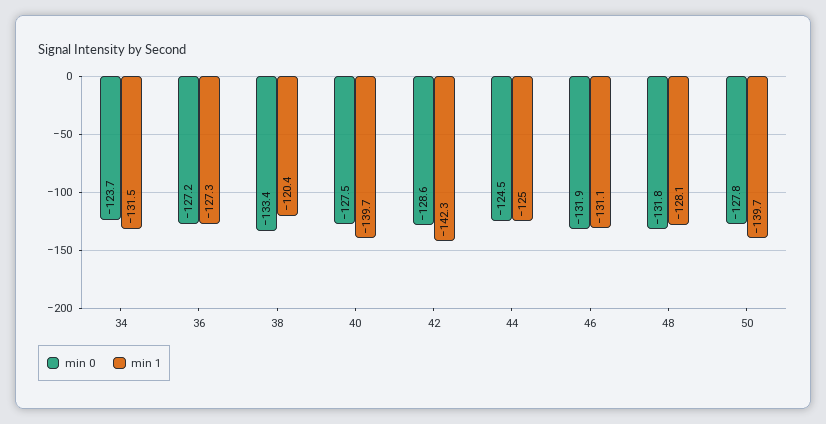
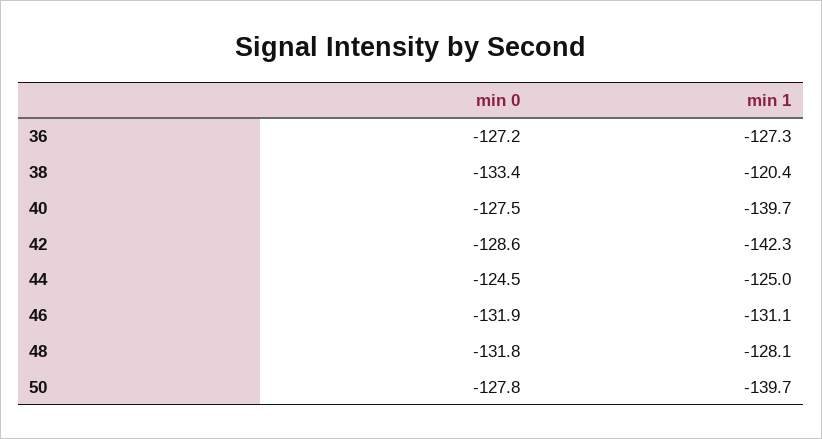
  {
    "min 0": {
-     "34": -123.7,
      "36": -127.2,
      "38": -133.4,
      "40": -127.5,
      "42": -128.6,
      "44": -124.5,
      "46": -131.9,
      "48": -131.8,
      "50": -127.8
    },
    "min 1": {
-     "34": -131.5,
      "36": -127.3,
      "38": -120.4,
      "40": -139.7,
      "42": -142.3,
      "44": -125,
      "46": -131.1,
      "48": -128.1,
      "50": -139.7
    }
  }

